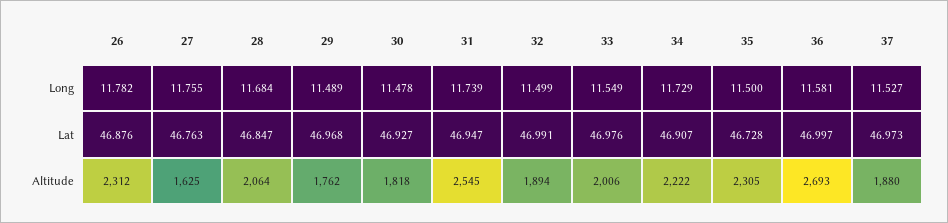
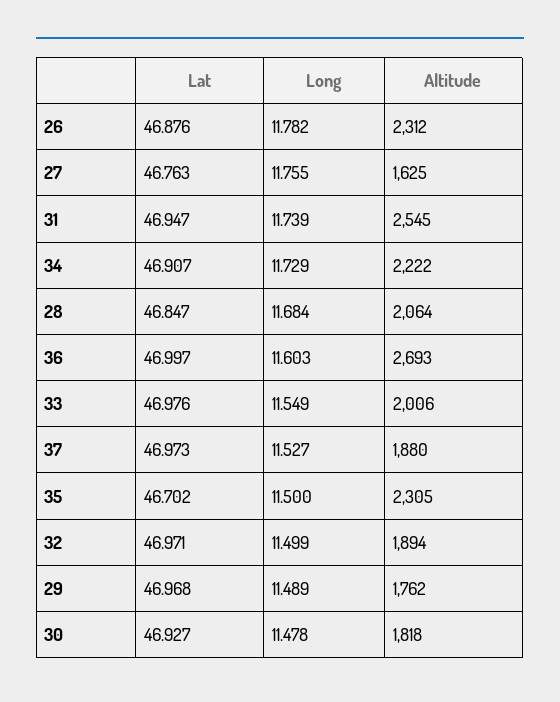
  {
    "26": {
      "Long": 11.782,
      "Lat": 46.876,
      "Altitude": 2312
    },
    "27": {
      "Long": 11.755,
      "Lat": 46.763,
      "Altitude": 1625
    },
    "28": {
      "Long": 11.684,
      "Lat": 46.847,
      "Altitude": 2064
    },
    "29": {
      "Long": 11.489,
      "Lat": 46.968,
      "Altitude": 1762
    },
    "30": {
      "Long": 11.478,
      "Lat": 46.927,
      "Altitude": 1818
    },
    "31": {
      "Long": 11.739,
      "Lat": 46.947,
      "Altitude": 2545
    },
    "32": {
      "Long": 11.499,
-     "Lat": 46.991,
+     "Lat": 46.971,
      "Altitude": 1894
    },
    "33": {
      "Long": 11.549,
      "Lat": 46.976,
      "Altitude": 2006
    },
    "34": {
      "Long": 11.729,
      "Lat": 46.907,
      "Altitude": 2222
    },
    "35": {
      "Long": 11.5,
-     "Lat": 46.728,
+     "Lat": 46.702,
      "Altitude": 2305
    },
    "36": {
-     "Long": 11.581,
+     "Long": 11.603,
      "Lat": 46.997,
      "Altitude": 2693
    },
    "37": {
      "Long": 11.527,
      "Lat": 46.973,
      "Altitude": 1880
    }
  }

